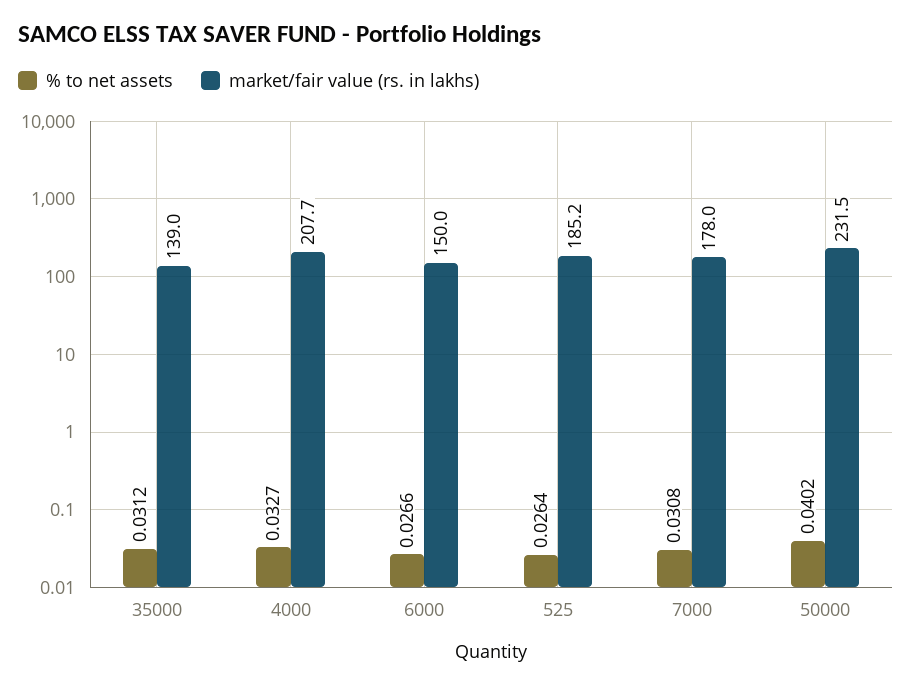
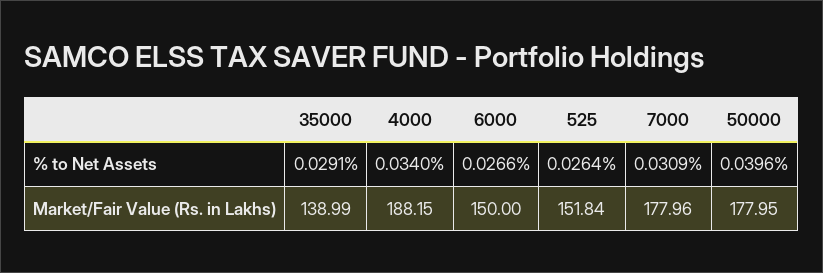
  {
    "% to net assets": {
-     "35000": 0.0312,
+     "35000": 0.0291,
-     "4000": 0.0327,
+     "4000": 0.034,
      "6000": 0.0266,
      "525": 0.0264,
-     "7000": 0.0308,
+     "7000": 0.0309,
-     "50000": 0.0402
+     "50000": 0.0396
    },
    "market/fair value (rs. in lakhs)": {
      "35000": 138.99,
-     "4000": 207.7,
+     "4000": 188.15,
      "6000": 150,
-     "525": 185.2,
+     "525": 151.84,
      "7000": 177.96,
-     "50000": 231.5
+     "50000": 177.95
    }
  }

